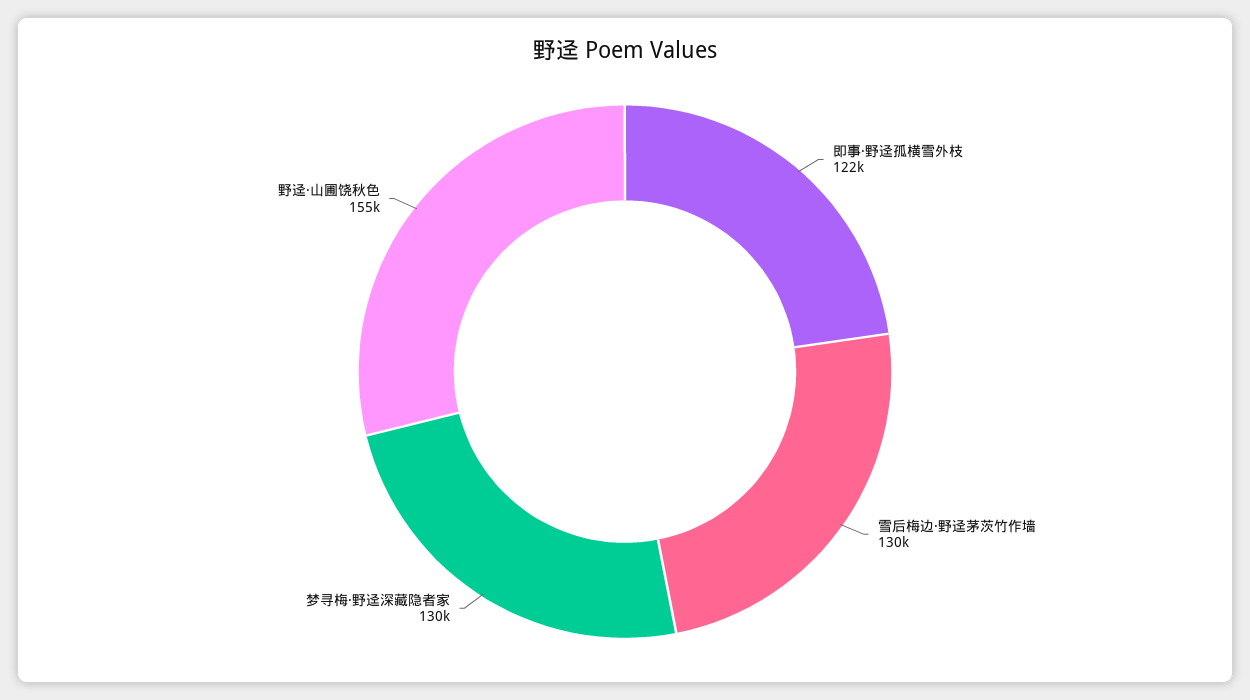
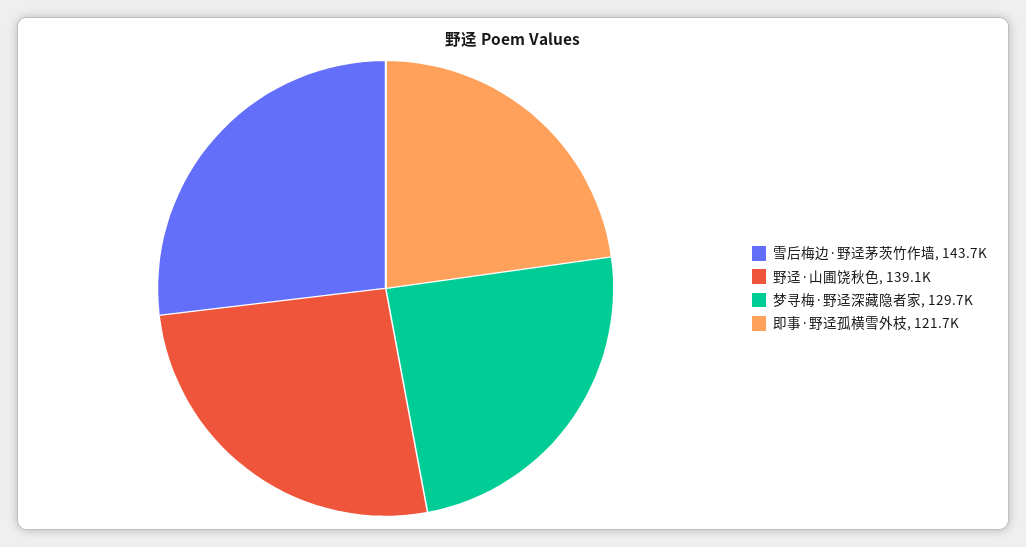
  {
    "即事·野迳孤横雪外枝": 121700,
-   "雪后梅边·野迳茅茨竹作墙": 130000,
+   "雪后梅边·野迳茅茨竹作墙": 143700,
    "梦寻梅·野迳深藏隐者家": 129700,
-   "野迳·山圃饶秋色": 155000
+   "野迳·山圃饶秋色": 139100
  }

